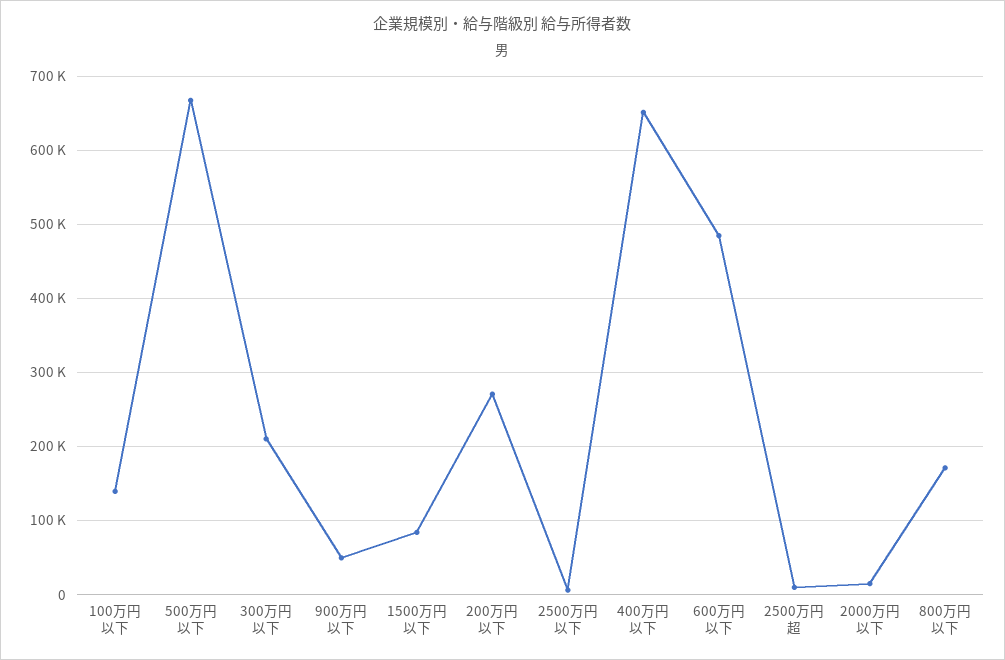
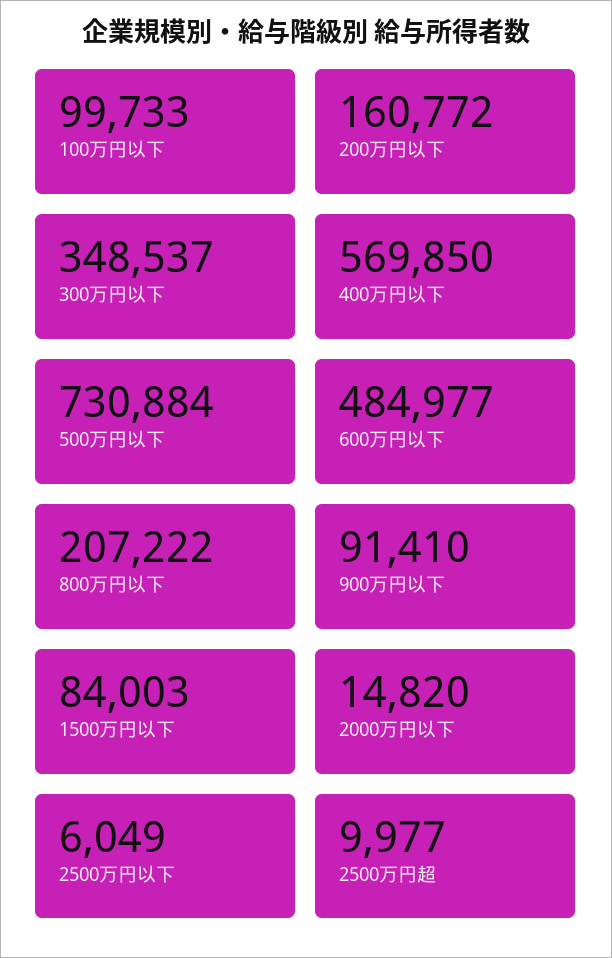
  {
-   "100万円以下": 140000,
+   "100万円以下": 99733,
-   "500万円以下": 670000,
+   "500万円以下": 730884,
-   "300万円以下": 210000,
+   "300万円以下": 348537,
-   "900万円以下": 50000,
+   "900万円以下": 91410,
    "1500万円以下": 84003,
-   "200万円以下": 270000,
+   "200万円以下": 160772,
    "2500万円以下": 6049,
-   "400万円以下": 650000,
+   "400万円以下": 569850,
    "600万円以下": 484977,
    "2500万円超": 9977,
    "2000万円以下": 14820,
-   "800万円以下": 170000
+   "800万円以下": 207222
  }

